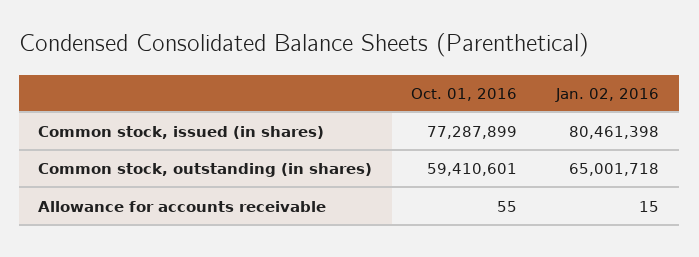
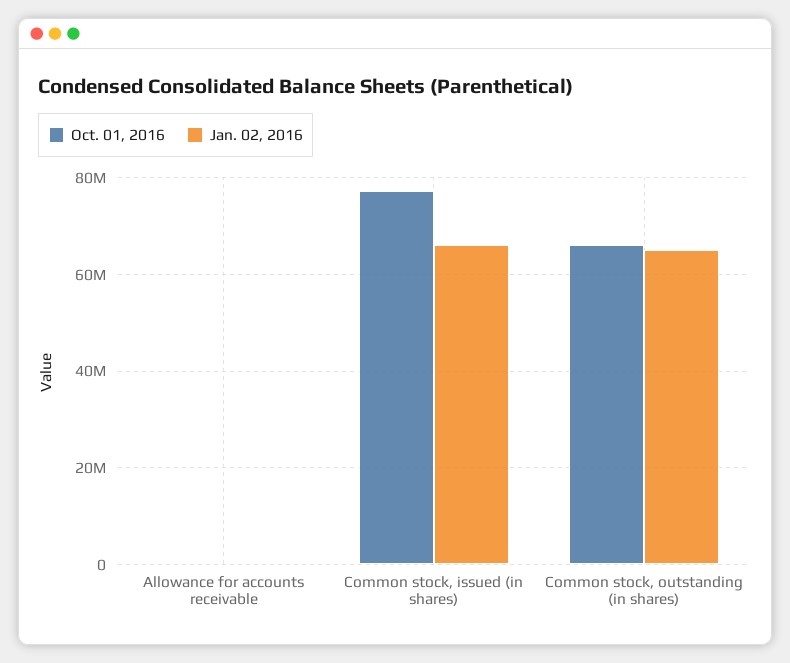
  {
    "Oct. 01, 2016": {
      "Common stock, issued (in shares)": 77287899,
-     "Common stock, outstanding (in shares)": 59410601,
+     "Common stock, outstanding (in shares)": 66000000,
      "Allowance for accounts receivable": 55
    },
    "Jan. 02, 2016": {
-     "Common stock, issued (in shares)": 80461398,
+     "Common stock, issued (in shares)": 66000000,
      "Common stock, outstanding (in shares)": 65001718,
      "Allowance for accounts receivable": 15
    }
  }

